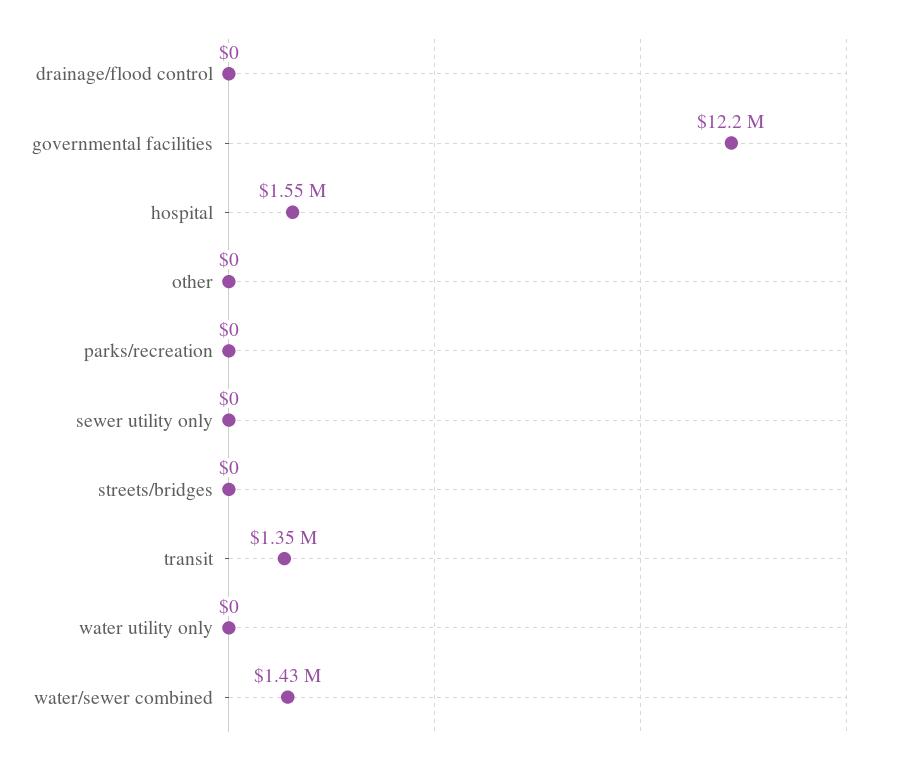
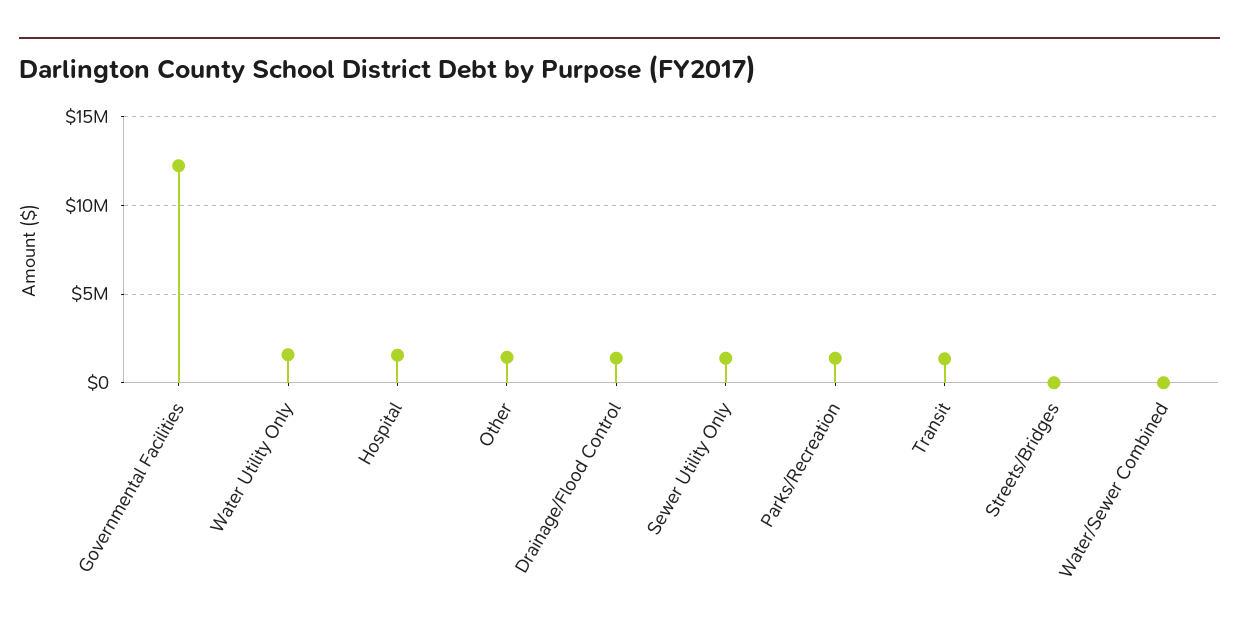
  {
-   "drainage/flood control": 0,
+   "drainage/flood control": 1500000,
    "governmental facilities": 12200000,
    "hospital": 1550000,
-   "other": 0,
+   "other": 1500000,
-   "parks/recreation": 0,
+   "parks/recreation": 1500000,
-   "sewer utility only": 0,
+   "sewer utility only": 1500000,
    "streets/bridges": 0,
    "transit": 1350000,
-   "water utility only": 0,
+   "water utility only": 1500000,
-   "water/sewer combined": 1430000
+   "water/sewer combined": 0
  }

